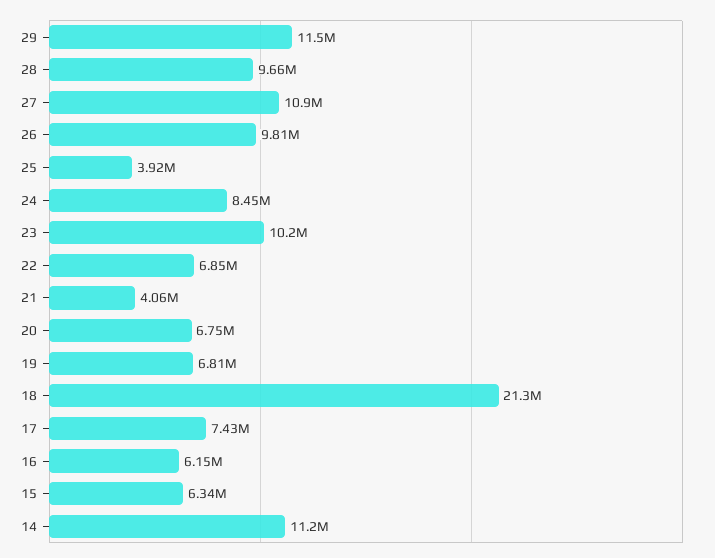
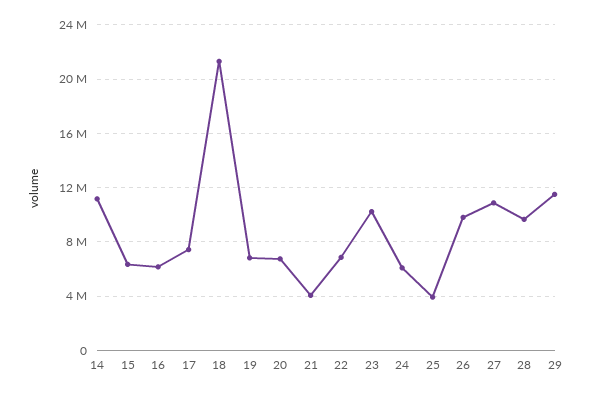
  {
    "29": 11500000,
    "28": 9660000,
    "27": 10900000,
    "26": 9810000,
    "25": 3920000,
-   "24": 8450000,
+   "24": 6000000,
    "23": 10200000,
    "22": 6850000,
    "21": 4060000,
    "20": 6750000,
    "19": 6810000,
    "18": 21300000,
    "17": 7430000,
    "16": 6150000,
    "15": 6340000,
    "14": 11200000
  }

